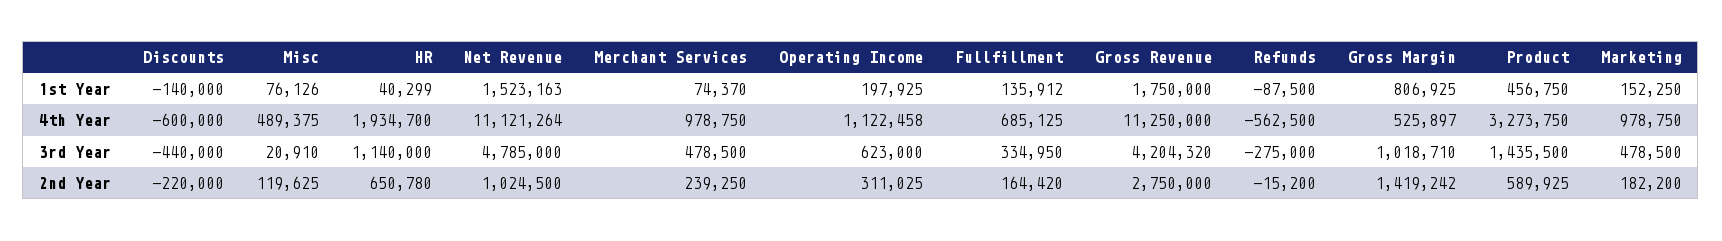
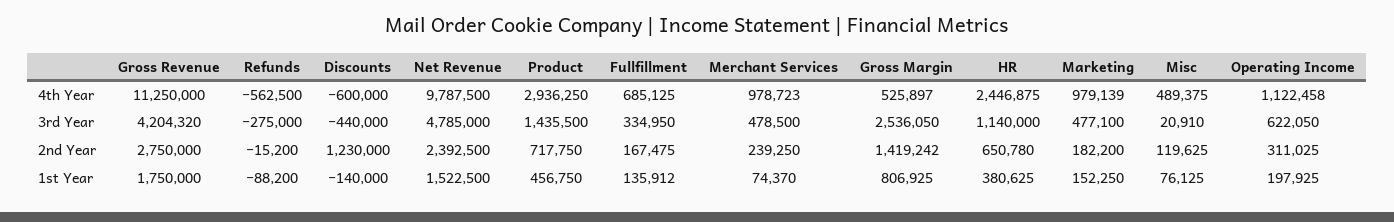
  {
    "Discounts": {
      "1st Year": -140000,
      "4th Year": -600000,
      "3rd Year": -440000,
-     "2nd Year": -220000
+     "2nd Year": 1230000
    },
    "Misc": {
-     "1st Year": 76126,
+     "1st Year": 76125,
      "4th Year": 489375,
      "3rd Year": 20910,
      "2nd Year": 119625
    },
    "HR": {
-     "1st Year": 40299,
+     "1st Year": 380625,
-     "4th Year": 1934700,
+     "4th Year": 2446875,
      "3rd Year": 1140000,
      "2nd Year": 650780
    },
    "Net Revenue": {
-     "1st Year": 1523163,
+     "1st Year": 1522500,
-     "4th Year": 11121264,
+     "4th Year": 9787500,
      "3rd Year": 4785000,
-     "2nd Year": 1024500
+     "2nd Year": 2392500
    },
    "Merchant Services": {
      "1st Year": 74370,
-     "4th Year": 978750,
+     "4th Year": 978723,
      "3rd Year": 478500,
      "2nd Year": 239250
    },
    "Operating Income": {
      "1st Year": 197925,
      "4th Year": 1122458,
-     "3rd Year": 623000,
+     "3rd Year": 622050,
      "2nd Year": 311025
    },
    "Fullfillment": {
      "1st Year": 135912,
      "4th Year": 685125,
      "3rd Year": 334950,
-     "2nd Year": 164420
+     "2nd Year": 167475
    },
    "Gross Revenue": {
      "1st Year": 1750000,
      "4th Year": 11250000,
      "3rd Year": 4204320,
      "2nd Year": 2750000
    },
    "Refunds": {
-     "1st Year": -87500,
+     "1st Year": -88200,
      "4th Year": -562500,
      "3rd Year": -275000,
      "2nd Year": -15200
    },
    "Gross Margin": {
      "1st Year": 806925,
      "4th Year": 525897,
-     "3rd Year": 1018710,
+     "3rd Year": 2536050,
      "2nd Year": 1419242
    },
    "Product": {
      "1st Year": 456750,
-     "4th Year": 3273750,
+     "4th Year": 2936250,
      "3rd Year": 1435500,
-     "2nd Year": 589925
+     "2nd Year": 717750
    },
    "Marketing": {
      "1st Year": 152250,
-     "4th Year": 978750,
+     "4th Year": 979139,
-     "3rd Year": 478500,
+     "3rd Year": 477100,
      "2nd Year": 182200
    }
  }

